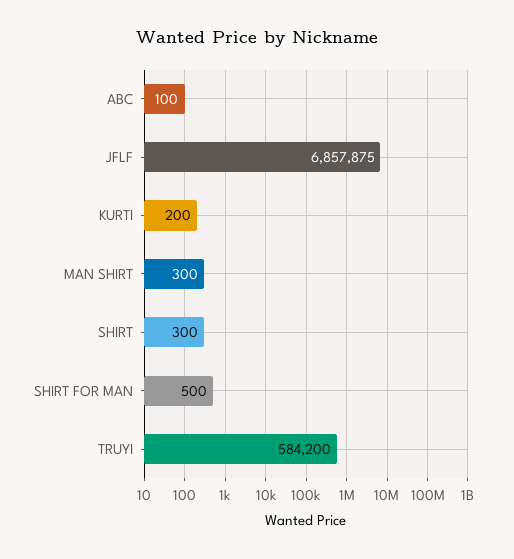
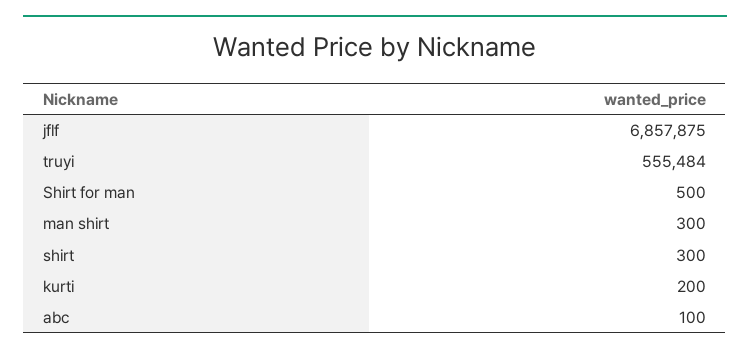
  {
    "ABC": 100,
    "JFLF": 6857875,
    "KURTI": 200,
    "MAN SHIRT": 300,
    "SHIRT": 300,
    "SHIRT FOR MAN": 500,
-   "TRUYI": 584200
+   "TRUYI": 555484
  }

